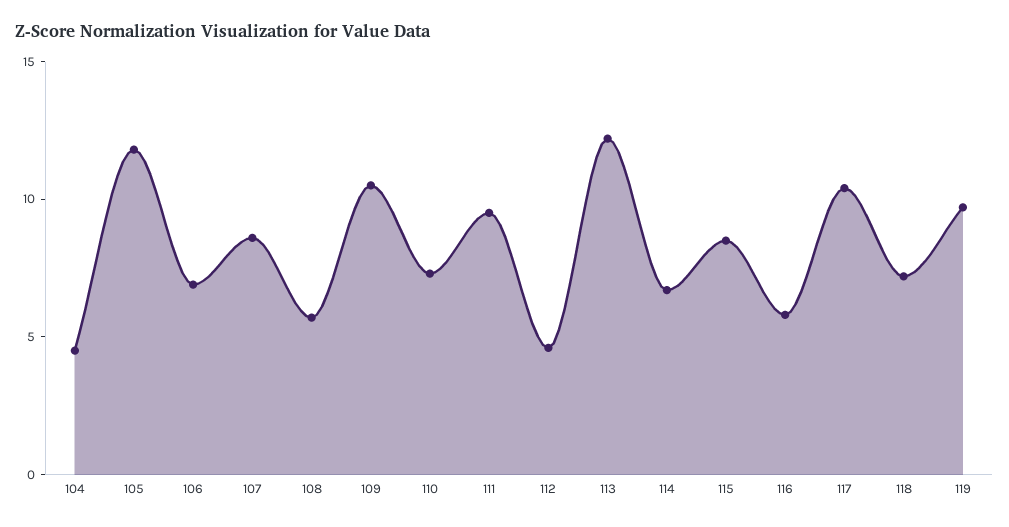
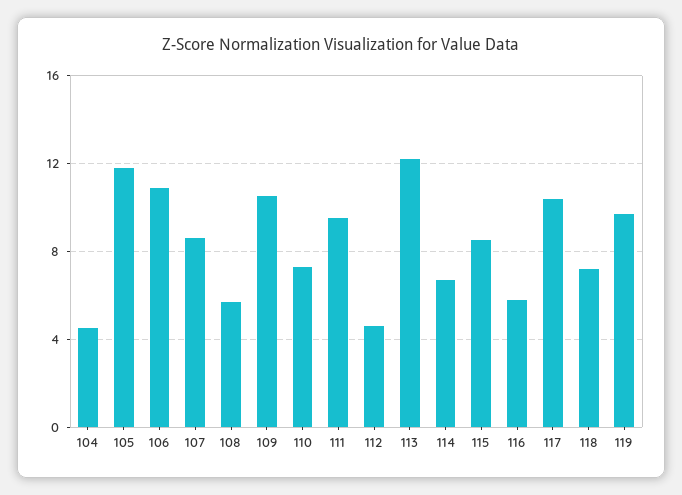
  {
    "104": 4.5,
    "105": 12,
-   "106": 7,
+   "106": 11,
    "107": 8.5,
    "108": 5.5,
    "109": 10.5,
    "110": 7.5,
    "111": 9.5,
    "112": 4.5,
    "113": 12,
    "114": 6.5,
    "115": 8.5,
    "116": 6,
    "117": 10.5,
    "118": 7,
    "119": 9.5
  }

